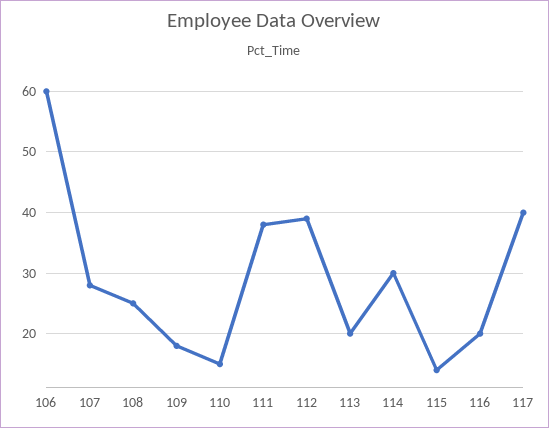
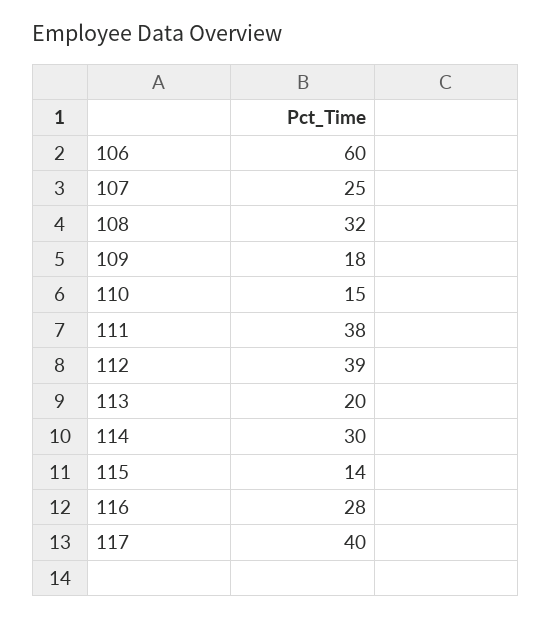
  {
    "106": 60,
-   "107": 28,
+   "107": 25,
-   "108": 25,
+   "108": 32,
    "109": 18,
    "110": 15,
    "111": 38,
    "112": 39,
    "113": 20,
    "114": 30,
    "115": 14,
-   "116": 20,
+   "116": 28,
    "117": 40
  }

